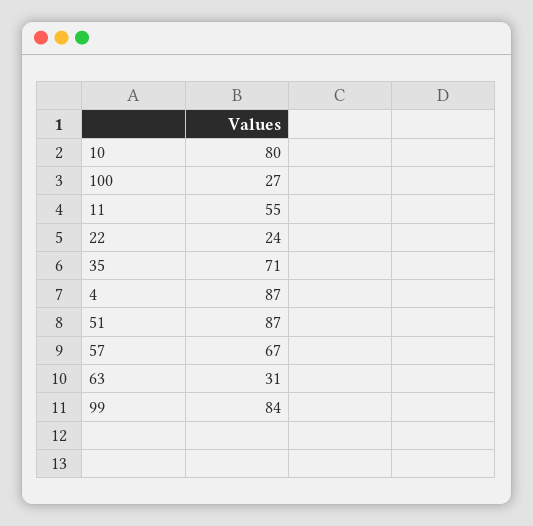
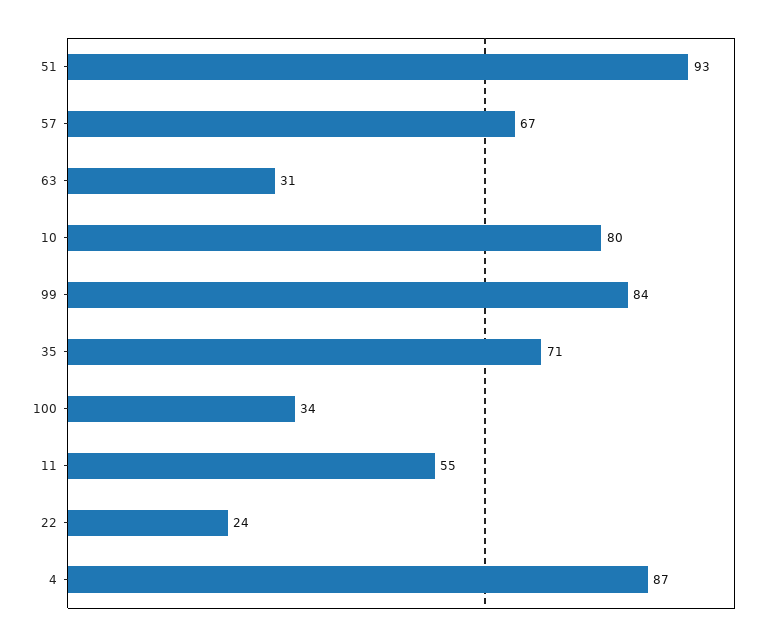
  {
    "10": 80,
-   "100": 27,
+   "100": 34,
    "11": 55,
    "22": 24,
    "35": 71,
    "4": 87,
-   "51": 87,
+   "51": 93,
    "57": 67,
    "63": 31,
    "99": 84
  }

